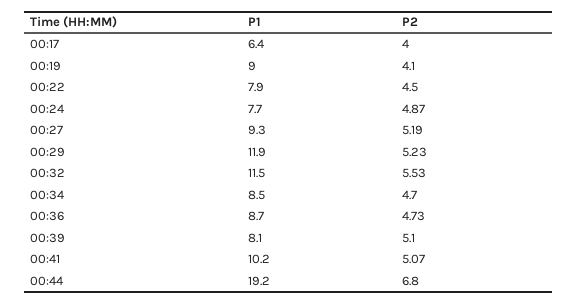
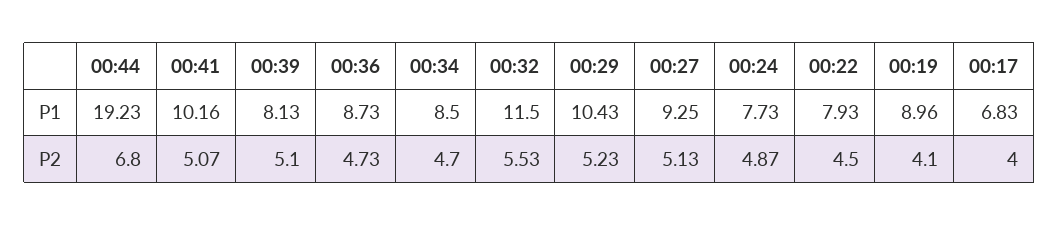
  {
    "P1": {
-     "00:17": 6.4,
+     "00:17": 6.83,
      "00:19": 8.96,
      "00:22": 7.93,
      "00:24": 7.73,
      "00:27": 9.25,
-     "00:29": 11.9,
+     "00:29": 10.43,
      "00:32": 11.5,
      "00:34": 8.5,
      "00:36": 8.73,
      "00:39": 8.13,
      "00:41": 10.16,
      "00:44": 19.23
    },
    "P2": {
      "00:17": 4,
      "00:19": 4.1,
      "00:22": 4.5,
      "00:24": 4.87,
-     "00:27": 5.19,
+     "00:27": 5.13,
      "00:29": 5.23,
      "00:32": 5.53,
      "00:34": 4.7,
      "00:36": 4.73,
      "00:39": 5.1,
      "00:41": 5.07,
      "00:44": 6.8
    }
  }

